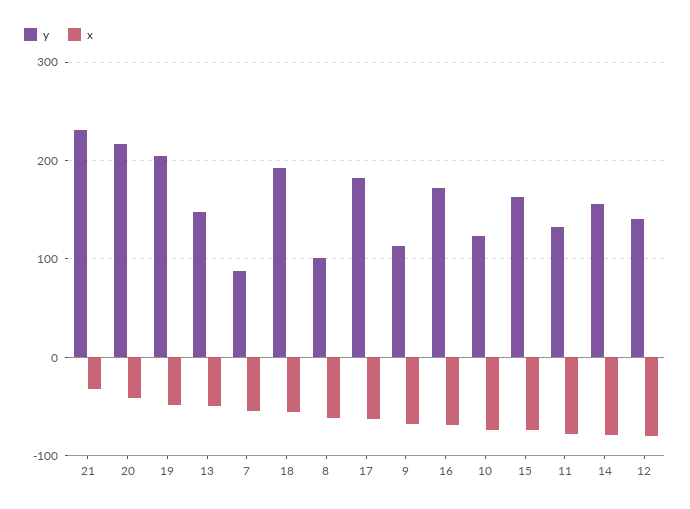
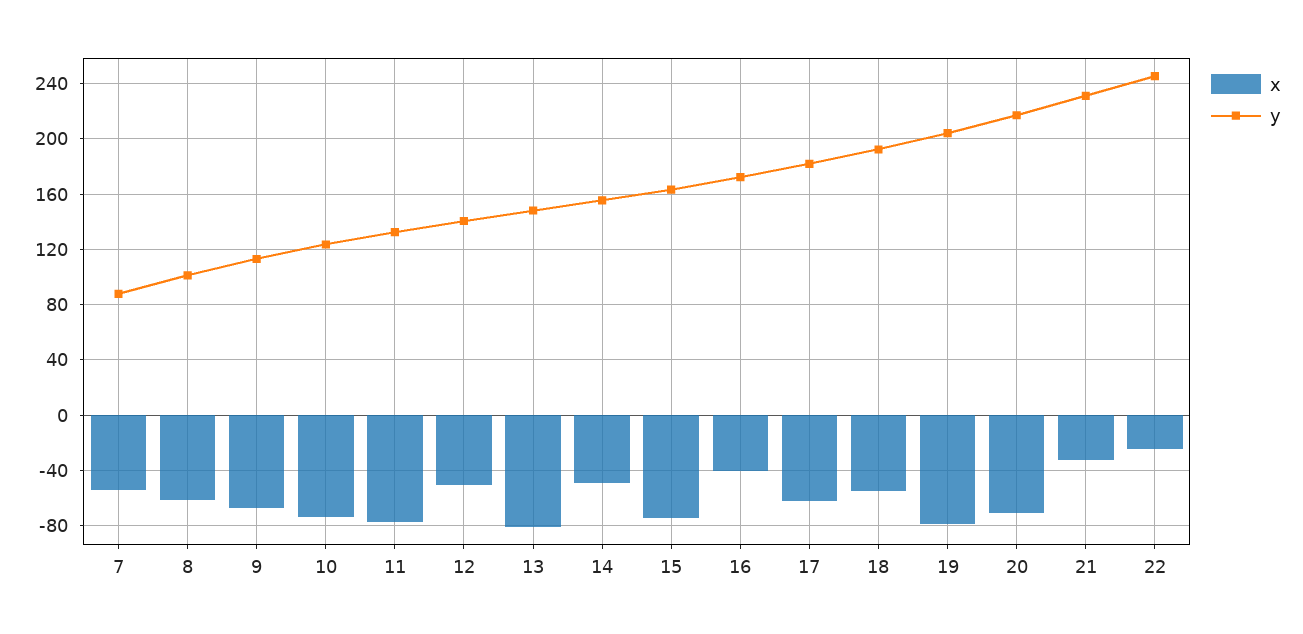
  {
    "y": {
      "21": 230,
      "20": 215,
      "19": 205,
      "13": 150,
      "7": 90,
      "18": 190,
      "8": 100,
      "17": 180,
      "9": 115,
      "16": 170,
      "10": 125,
      "15": 165,
      "11": 135,
      "14": 155,
-     "12": 140
+     "12": 140,
+     "22": 245
    },
    "x": {
      "21": -35,
-     "20": -40,
+     "20": -70,
-     "19": -50,
+     "19": -80,
-     "13": -50,
+     "13": -80,
      "7": -55,
      "18": -55,
      "8": -60,
      "17": -60,
      "9": -70,
-     "16": -70,
+     "16": -40,
      "10": -75,
      "15": -75,
      "11": -80,
-     "14": -80,
+     "14": -50,
-     "12": -80
+     "12": -50,
+     "22": -25
    }
  }

